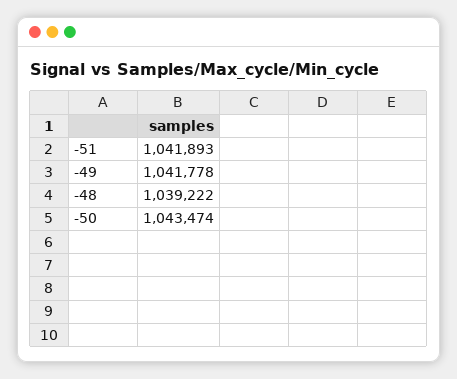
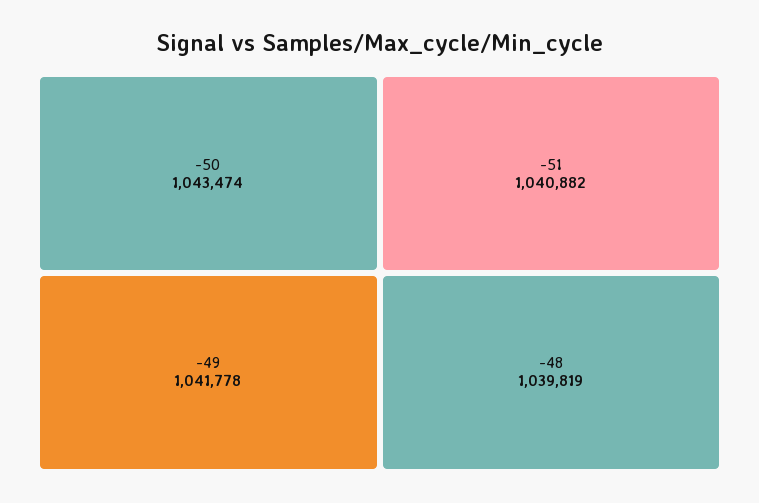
  {
-   "-51": 1041893,
+   "-51": 1040882,
    "-49": 1041778,
-   "-48": 1039222,
+   "-48": 1039819,
    "-50": 1043474
  }

